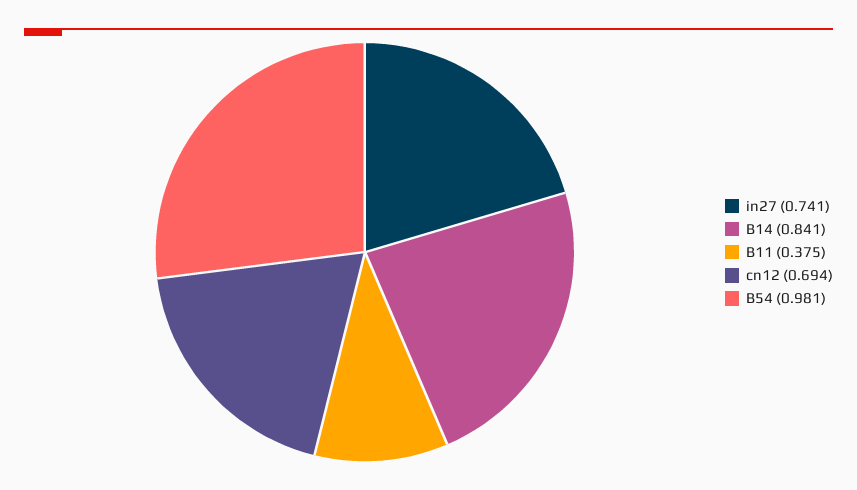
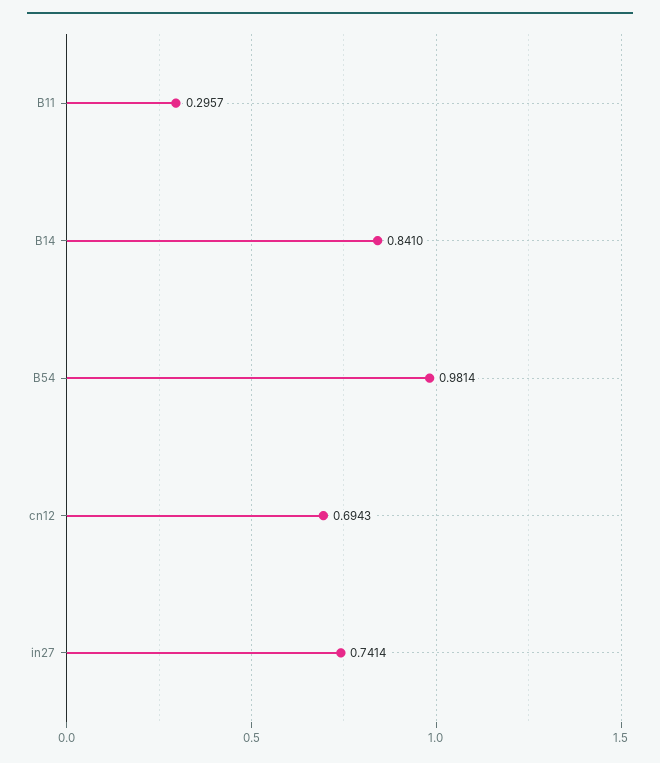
  {
    "in27": 0.7414,
    "B14": 0.841,
-   "B11": 0.375,
+   "B11": 0.2957,
    "cn12": 0.6943,
    "B54": 0.9814
  }

